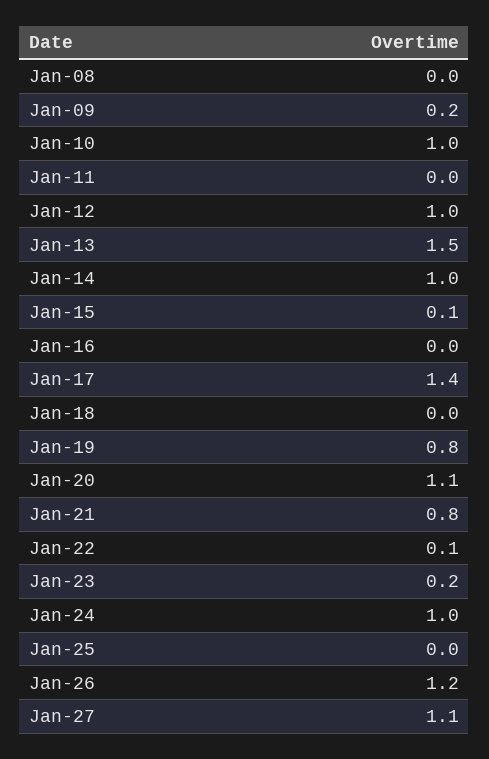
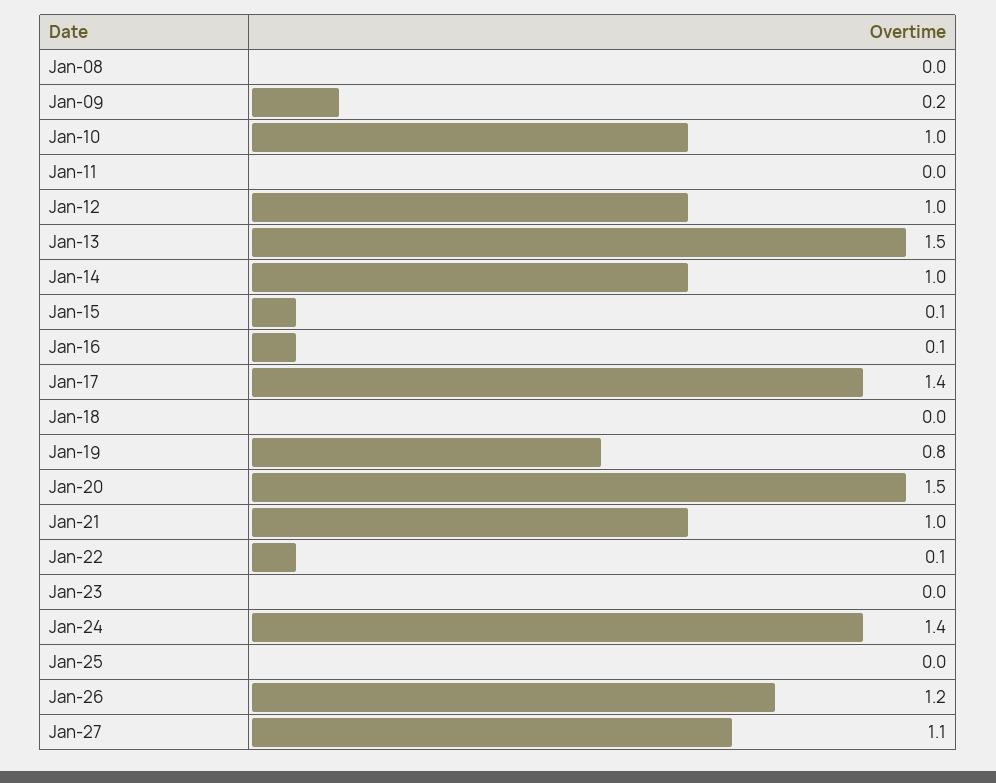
  {
    "Jan-08": 0,
    "Jan-09": 0.2,
    "Jan-10": 1,
    "Jan-11": 0,
    "Jan-12": 1,
    "Jan-13": 1.5,
    "Jan-14": 1,
    "Jan-15": 0.1,
-   "Jan-16": 0,
+   "Jan-16": 0.1,
    "Jan-17": 1.4,
    "Jan-18": 0,
    "Jan-19": 0.8,
-   "Jan-20": 1.1,
+   "Jan-20": 1.5,
-   "Jan-21": 0.8,
+   "Jan-21": 1,
    "Jan-22": 0.1,
-   "Jan-23": 0.2,
+   "Jan-23": 0,
-   "Jan-24": 1,
+   "Jan-24": 1.4,
    "Jan-25": 0,
    "Jan-26": 1.2,
    "Jan-27": 1.1
  }

